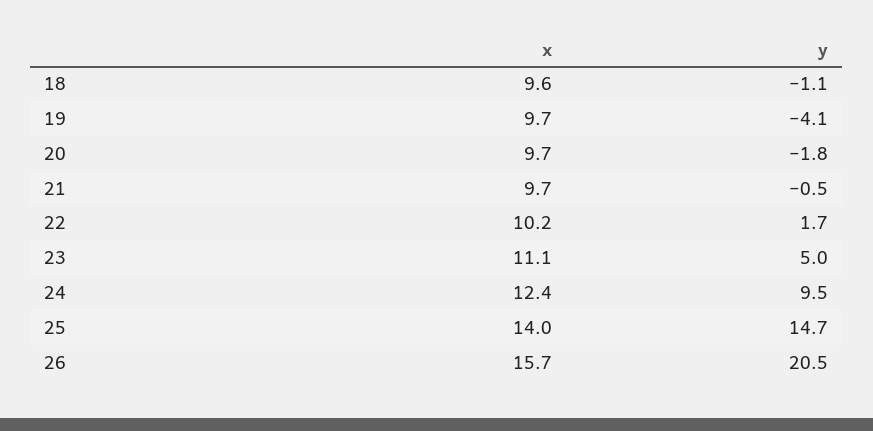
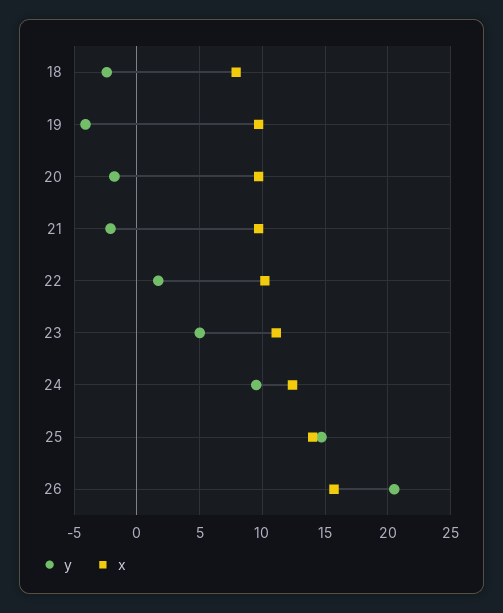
  {
    "x": {
-     "18": 9.6,
+     "18": 8,
      "19": 9.7,
      "20": 9.7,
      "21": 9.7,
      "22": 10.2,
      "23": 11.1,
      "24": 12.4,
      "25": 14,
      "26": 15.7
    },
    "y": {
-     "18": -1.1,
+     "18": -2.5,
      "19": -4.1,
      "20": -1.8,
-     "21": -0.5,
+     "21": -2,
      "22": 1.7,
      "23": 5,
      "24": 9.5,
      "25": 14.7,
      "26": 20.5
    }
  }

